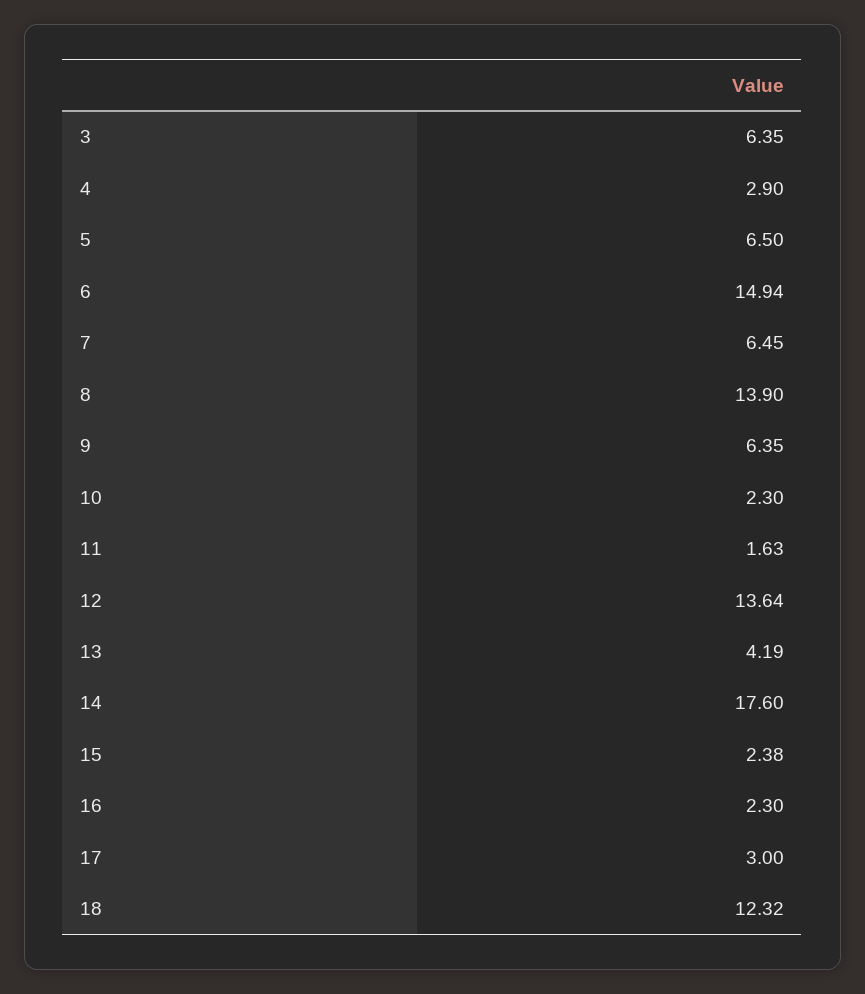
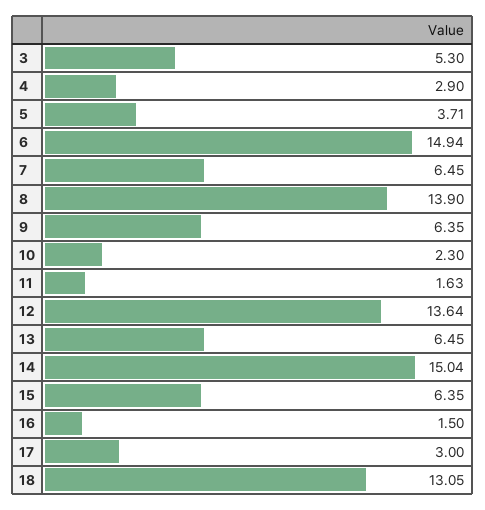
  {
-   "3": 6.35,
+   "3": 5.3,
    "4": 2.9,
-   "5": 6.5,
+   "5": 3.71,
    "6": 14.94,
    "7": 6.45,
    "8": 13.9,
    "9": 6.35,
    "10": 2.3,
    "11": 1.63,
    "12": 13.64,
-   "13": 4.19,
+   "13": 6.45,
-   "14": 17.6,
+   "14": 15.04,
-   "15": 2.38,
+   "15": 6.35,
-   "16": 2.3,
+   "16": 1.5,
    "17": 3,
-   "18": 12.32
+   "18": 13.05
  }

